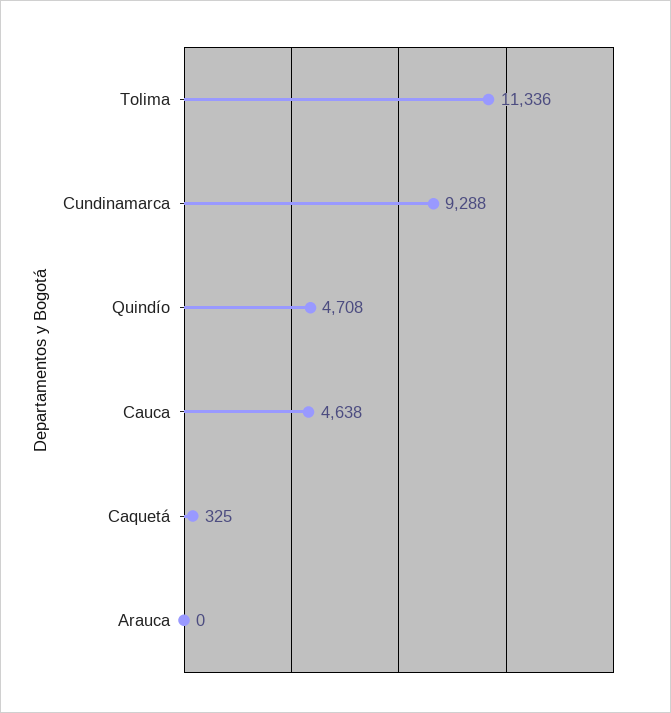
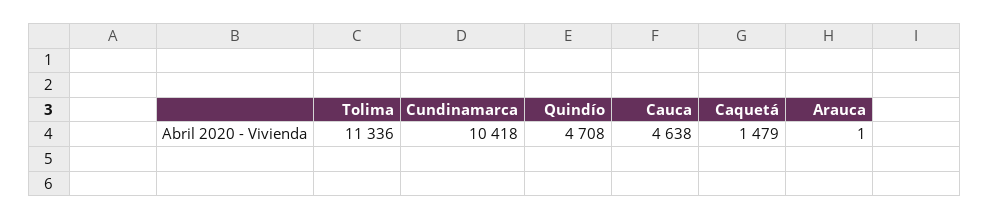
  {
    "Tolima": 11336,
-   "Cundinamarca": 9288,
+   "Cundinamarca": 10418,
    "Quindío": 4708,
    "Cauca": 4638,
-   "Caquetá": 325,
+   "Caquetá": 1479,
-   "Arauca": 0
+   "Arauca": 1
  }

